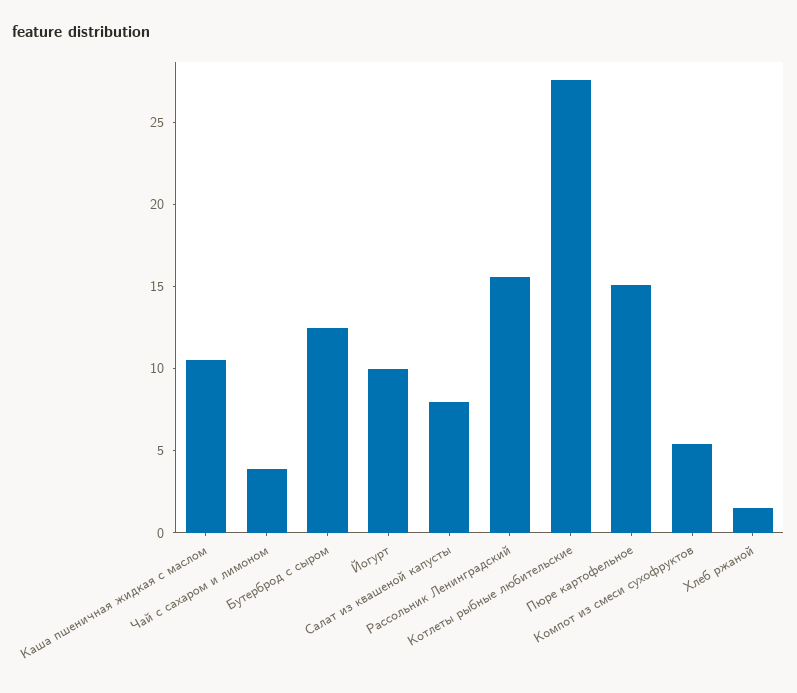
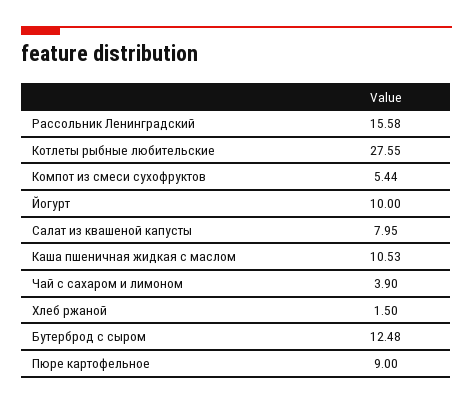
  {
    "Каша пшеничная жидкая с маслом": 10.53,
    "Чай с сахаром и лимоном": 3.9,
    "Бутерброд с сыром": 12.48,
    "Йогурт": 10,
    "Салат из квашеной капусты": 7.95,
    "Рассольник Ленинградский": 15.58,
    "Котлеты рыбные любительские": 27.55,
-   "Пюре картофельное": 15,
+   "Пюре картофельное": 9,
    "Компот из смеси сухофруктов": 5.44,
    "Хлеб ржаной": 1.5
  }

